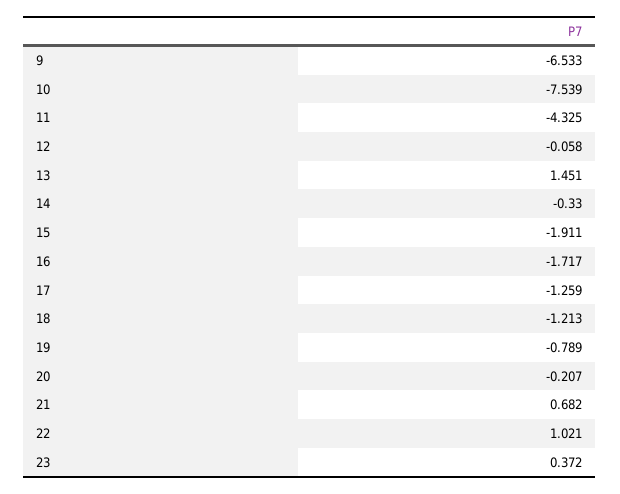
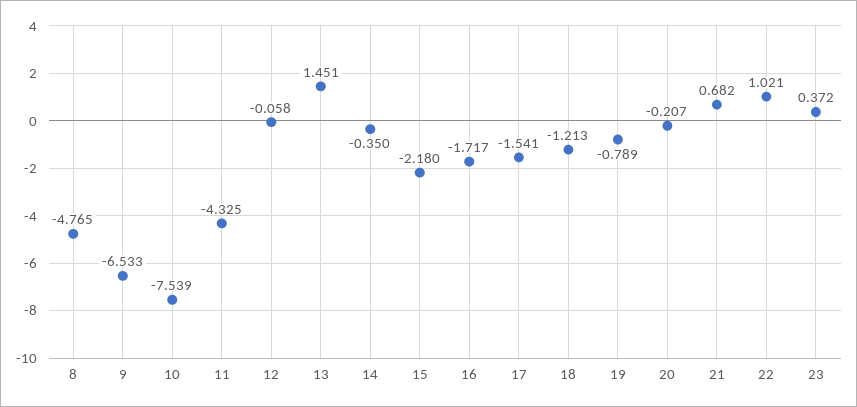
  {
    "9": -6.533,
    "10": -7.539,
    "11": -4.325,
    "12": -0.058,
    "13": 1.451,
-   "14": -0.33,
+   "14": -0.35,
-   "15": -1.911,
+   "15": -2.18,
    "16": -1.717,
-   "17": -1.259,
+   "17": -1.541,
    "18": -1.213,
    "19": -0.789,
    "20": -0.207,
    "21": 0.682,
    "22": 1.021,
-   "23": 0.372
+   "23": 0.372,
+   "8": -4.765
  }

